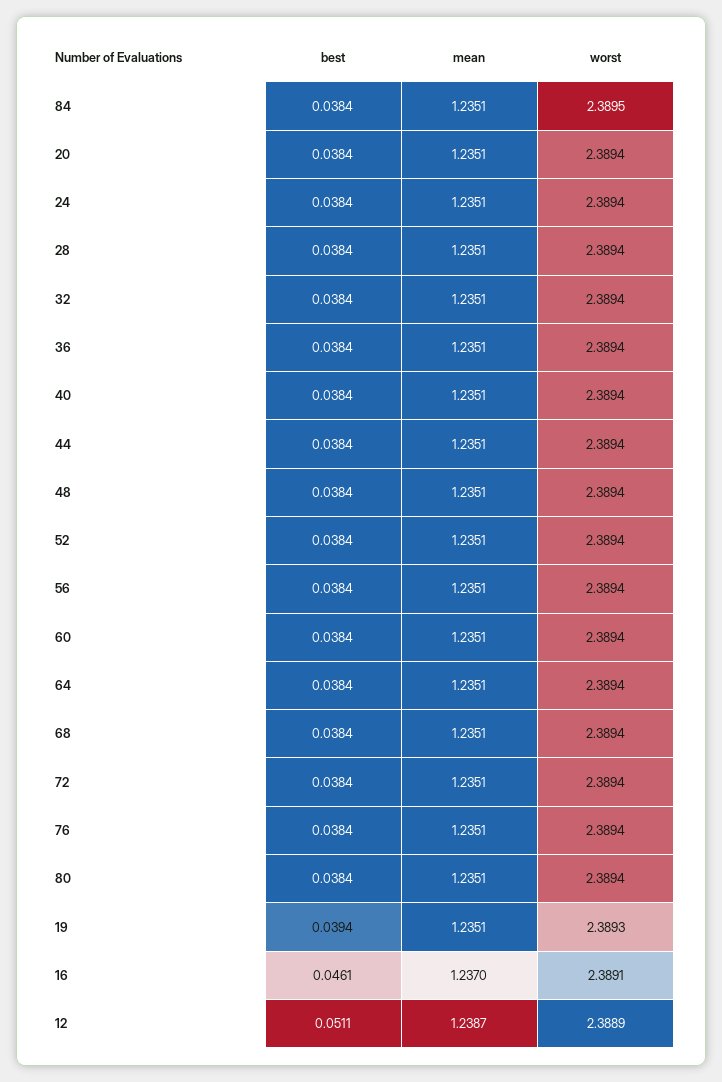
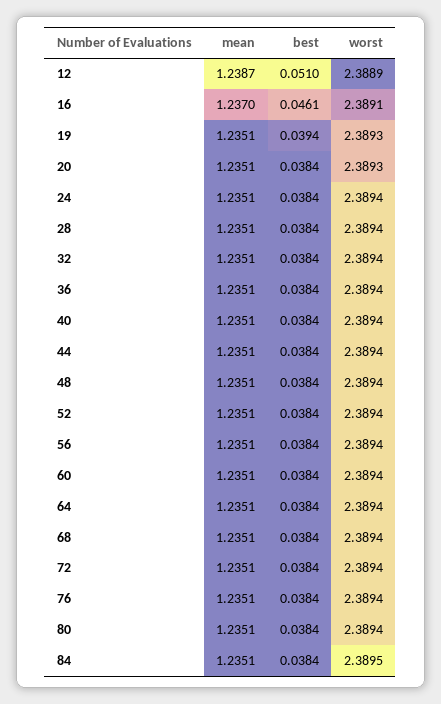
  {
    "best": {
      "84": 0.0384,
      "20": 0.0384,
      "24": 0.0384,
      "28": 0.0384,
      "32": 0.0384,
      "36": 0.0384,
      "40": 0.0384,
      "44": 0.0384,
      "48": 0.0384,
      "52": 0.0384,
      "56": 0.0384,
      "60": 0.0384,
      "64": 0.0384,
      "68": 0.0384,
      "72": 0.0384,
      "76": 0.0384,
      "80": 0.0384,
      "19": 0.0394,
      "16": 0.0461,
-     "12": 0.0511
+     "12": 0.051
    },
    "mean": {
      "84": 1.2351,
      "20": 1.2351,
      "24": 1.2351,
      "28": 1.2351,
      "32": 1.2351,
      "36": 1.2351,
      "40": 1.2351,
      "44": 1.2351,
      "48": 1.2351,
      "52": 1.2351,
      "56": 1.2351,
      "60": 1.2351,
      "64": 1.2351,
      "68": 1.2351,
      "72": 1.2351,
      "76": 1.2351,
      "80": 1.2351,
      "19": 1.2351,
      "16": 1.237,
      "12": 1.2387
    },
    "worst": {
      "84": 2.3895,
-     "20": 2.3894,
+     "20": 2.3893,
      "24": 2.3894,
      "28": 2.3894,
      "32": 2.3894,
      "36": 2.3894,
      "40": 2.3894,
      "44": 2.3894,
      "48": 2.3894,
      "52": 2.3894,
      "56": 2.3894,
      "60": 2.3894,
      "64": 2.3894,
      "68": 2.3894,
      "72": 2.3894,
      "76": 2.3894,
      "80": 2.3894,
      "19": 2.3893,
      "16": 2.3891,
      "12": 2.3889
    }
  }

